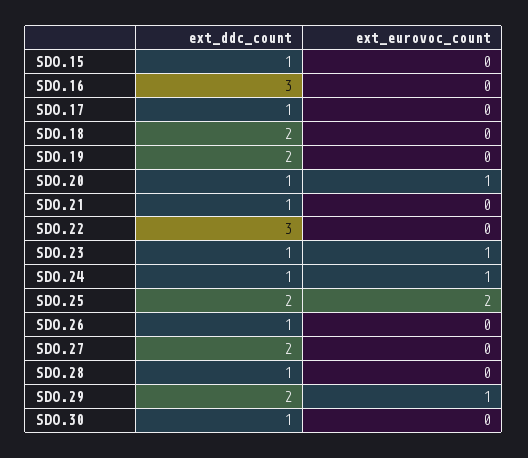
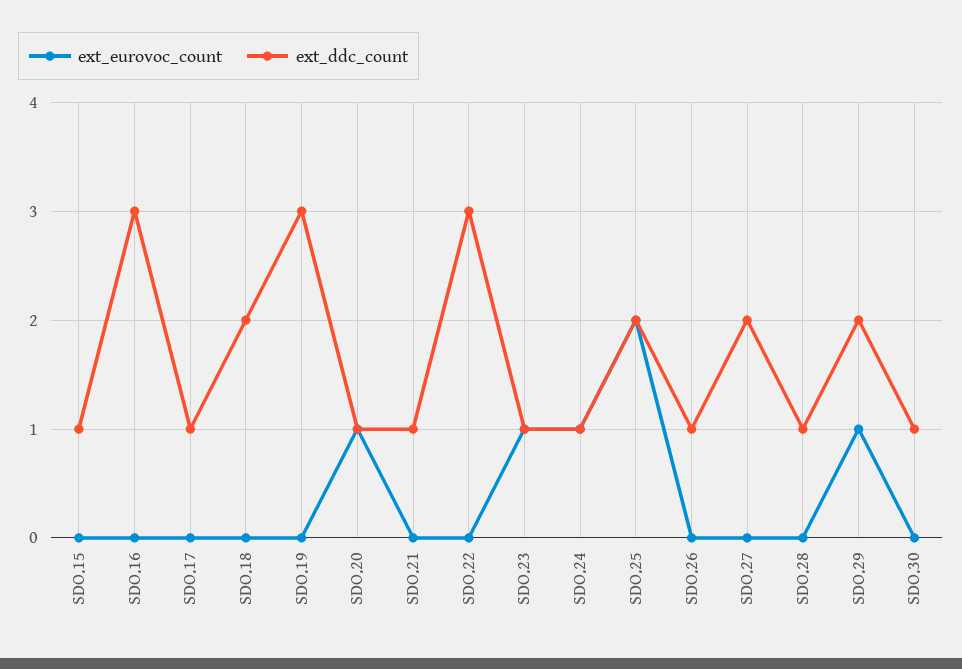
  {
    "ext_ddc_count": {
      "SDO.15": 1,
      "SDO.16": 3,
      "SDO.17": 1,
      "SDO.18": 2,
-     "SDO.19": 2,
+     "SDO.19": 3,
      "SDO.20": 1,
      "SDO.21": 1,
      "SDO.22": 3,
      "SDO.23": 1,
      "SDO.24": 1,
      "SDO.25": 2,
      "SDO.26": 1,
      "SDO.27": 2,
      "SDO.28": 1,
      "SDO.29": 2,
      "SDO.30": 1
    },
    "ext_eurovoc_count": {
      "SDO.15": 0,
      "SDO.16": 0,
      "SDO.17": 0,
      "SDO.18": 0,
      "SDO.19": 0,
      "SDO.20": 1,
      "SDO.21": 0,
      "SDO.22": 0,
      "SDO.23": 1,
      "SDO.24": 1,
      "SDO.25": 2,
      "SDO.26": 0,
      "SDO.27": 0,
      "SDO.28": 0,
      "SDO.29": 1,
      "SDO.30": 0
    }
  }

